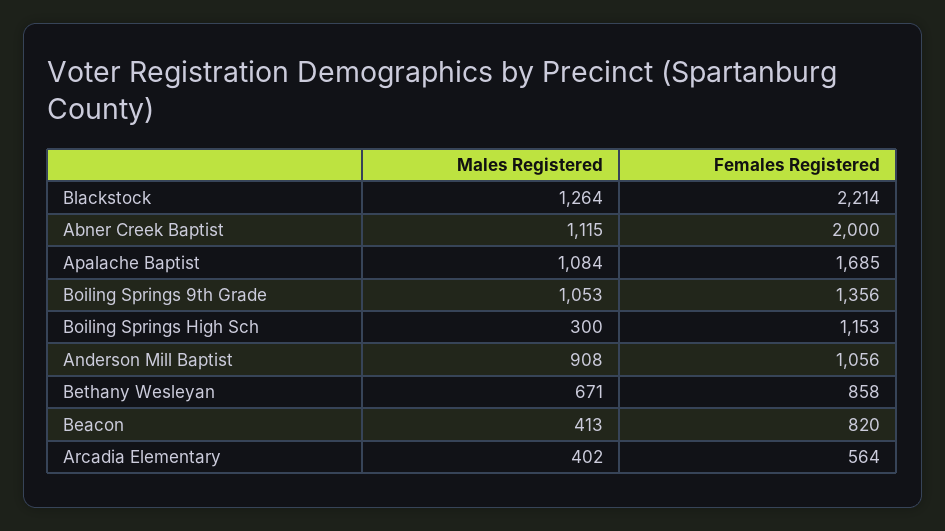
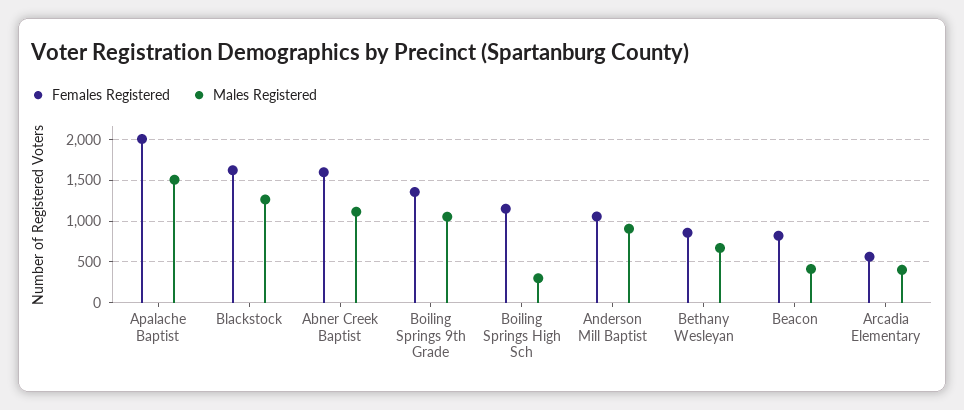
  {
    "Males Registered": {
      "Blackstock": 1264,
      "Abner Creek Baptist": 1115,
-     "Apalache Baptist": 1084,
+     "Apalache Baptist": 1500,
      "Boiling Springs 9th Grade": 1053,
      "Boiling Springs High Sch": 300,
      "Anderson Mill Baptist": 908,
      "Bethany Wesleyan": 671,
      "Beacon": 413,
      "Arcadia Elementary": 402
    },
    "Females Registered": {
-     "Blackstock": 2214,
+     "Blackstock": 1600,
-     "Abner Creek Baptist": 2000,
+     "Abner Creek Baptist": 1600,
-     "Apalache Baptist": 1685,
+     "Apalache Baptist": 2000,
      "Boiling Springs 9th Grade": 1356,
      "Boiling Springs High Sch": 1153,
      "Anderson Mill Baptist": 1056,
      "Bethany Wesleyan": 858,
      "Beacon": 820,
      "Arcadia Elementary": 564
    }
  }

